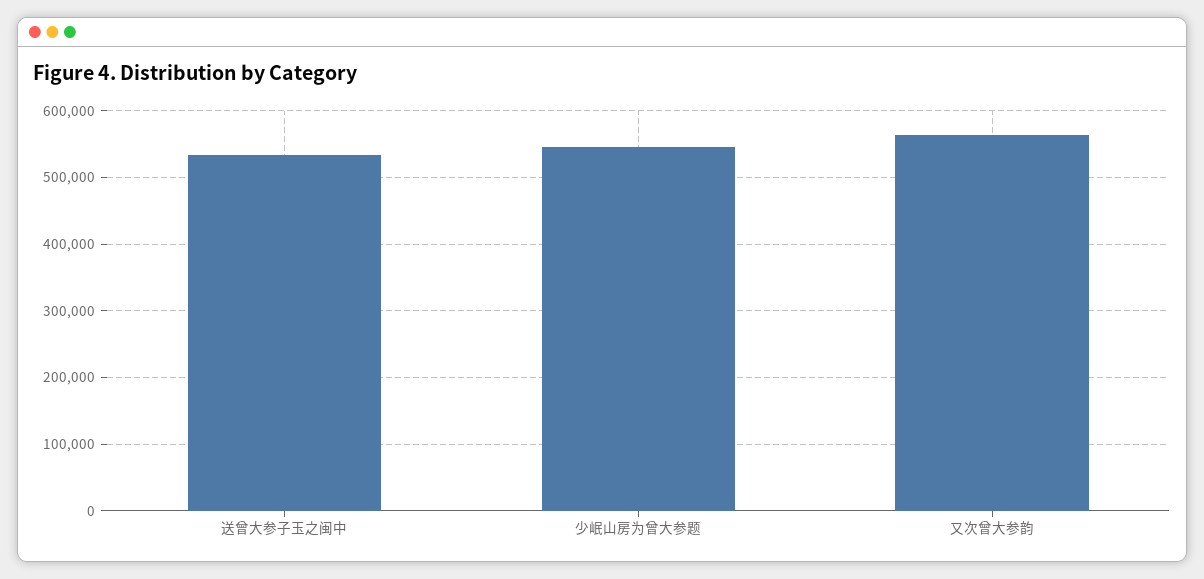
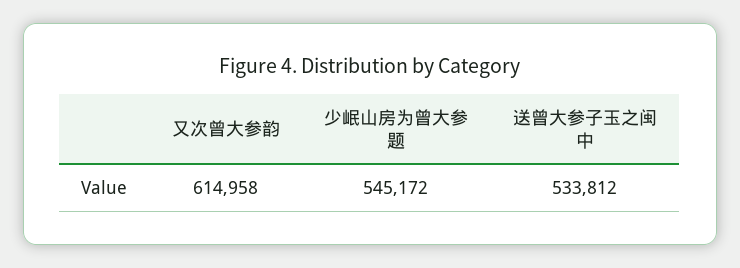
  {
    "送曾大参子玉之闽中": 533812,
    "少岷山房为曾大参题": 545172,
-   "又次曾大参韵": 560000
+   "又次曾大参韵": 614958
  }

